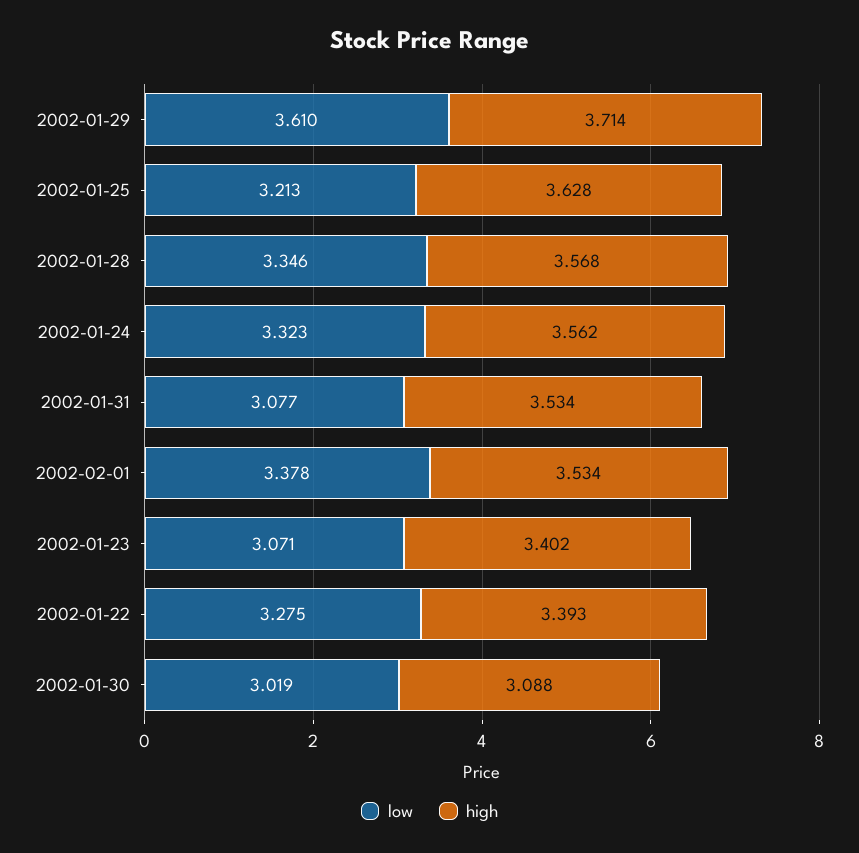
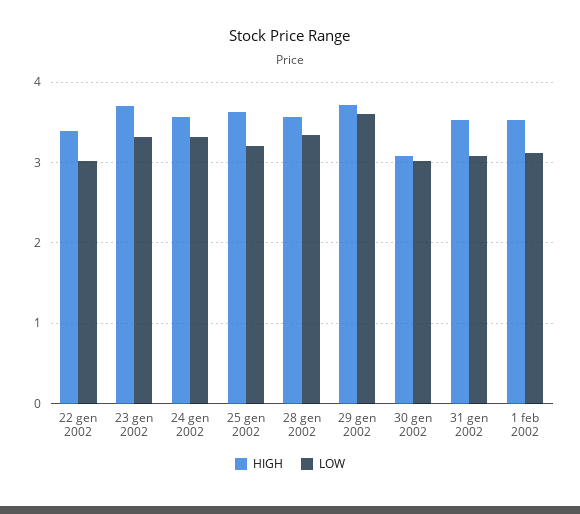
  {
    "low": {
      "2002-01-29": 3.61,
      "2002-01-25": 3.213,
      "2002-01-28": 3.346,
      "2002-01-24": 3.323,
      "2002-01-31": 3.077,
-     "2002-02-01": 3.378,
+     "2002-02-01": 3.1,
-     "2002-01-23": 3.071,
+     "2002-01-23": 3.3,
-     "2002-01-22": 3.275,
+     "2002-01-22": 3,
      "2002-01-30": 3.019
    },
    "high": {
      "2002-01-29": 3.714,
      "2002-01-25": 3.628,
      "2002-01-28": 3.568,
      "2002-01-24": 3.562,
      "2002-01-31": 3.534,
      "2002-02-01": 3.534,
-     "2002-01-23": 3.402,
+     "2002-01-23": 3.7,
      "2002-01-22": 3.393,
      "2002-01-30": 3.088
    }
  }

